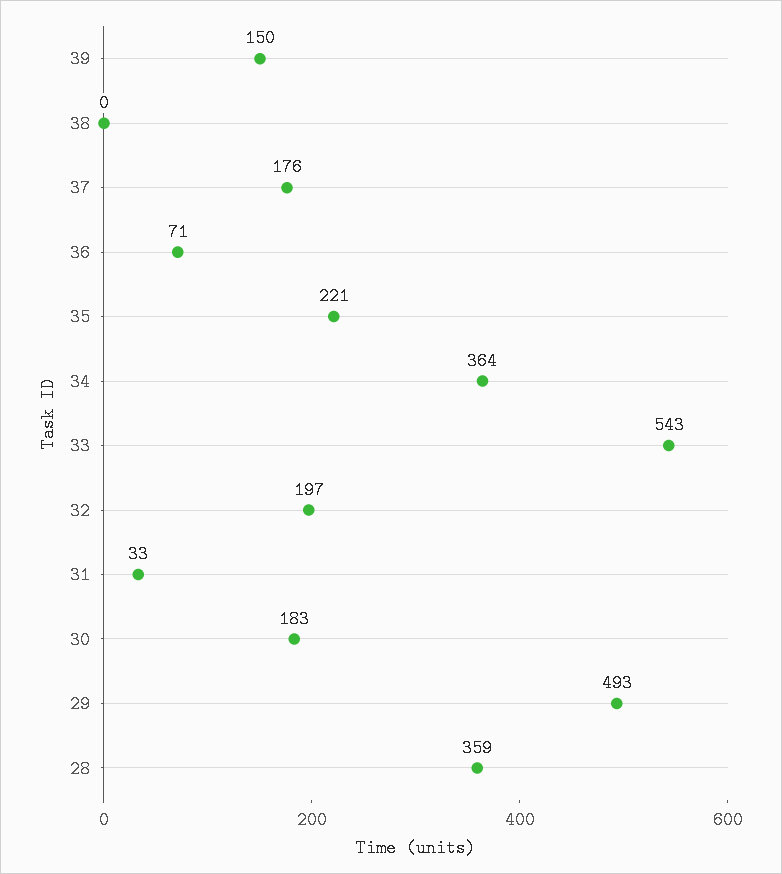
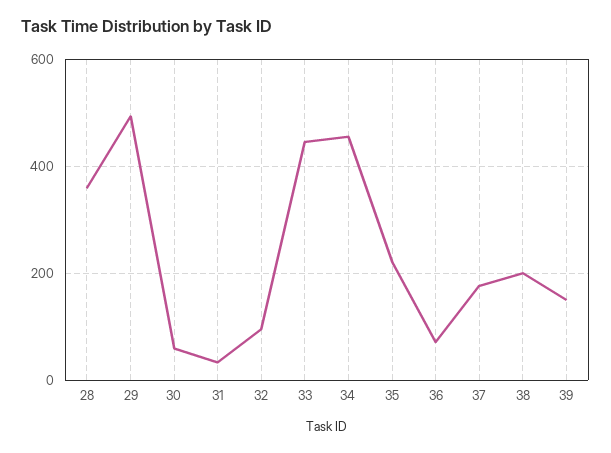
  {
    "39": 150,
-   "38": 0,
+   "38": 200,
    "37": 176,
    "36": 71,
    "35": 221,
-   "34": 364,
+   "34": 460,
-   "33": 543,
+   "33": 440,
-   "32": 197,
+   "32": 100,
    "31": 33,
-   "30": 183,
+   "30": 60,
    "29": 493,
    "28": 359
  }

